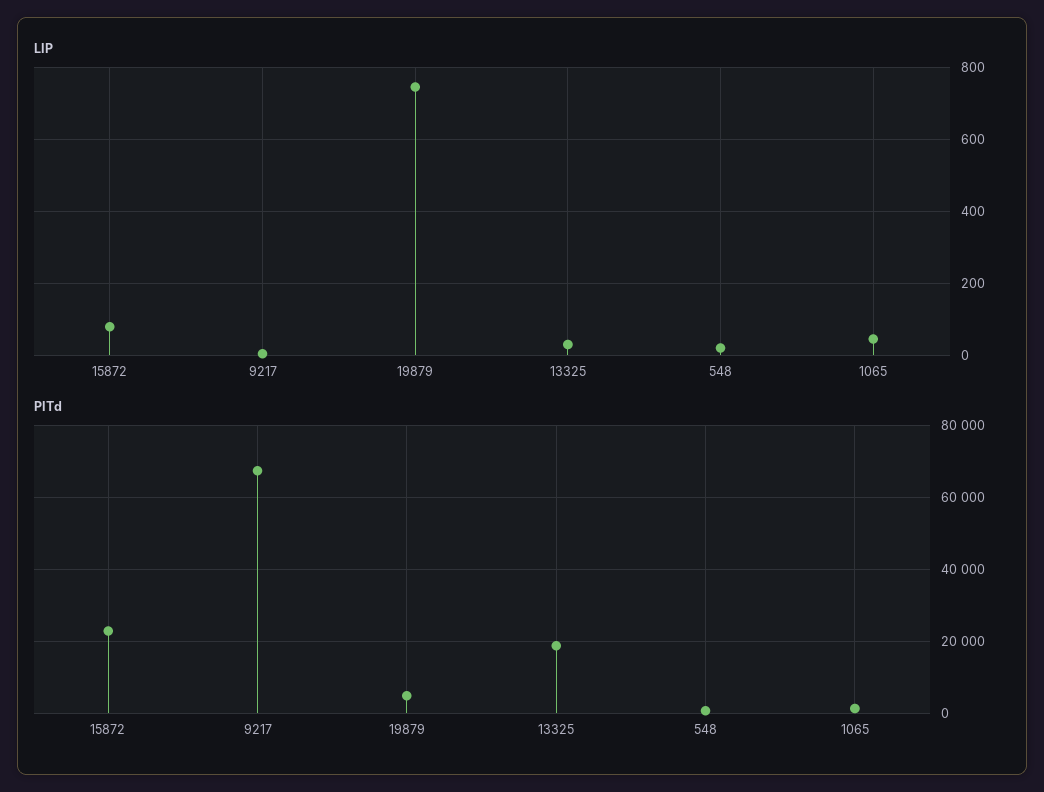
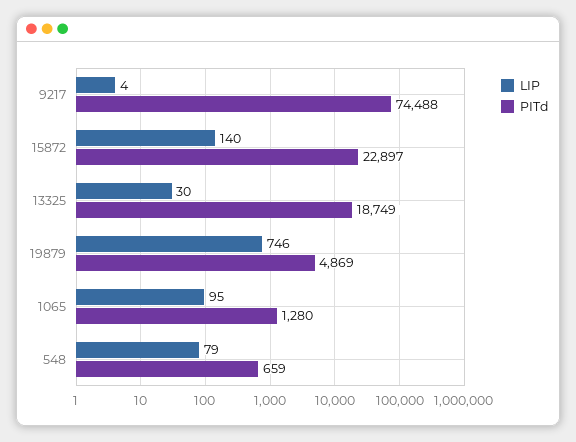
  {
    "LIP": {
-     "15872": 80,
+     "15872": 140,
      "9217": 4,
      "19879": 746,
      "13325": 30,
-     "548": 20,
+     "548": 79,
-     "1065": 40
+     "1065": 95
    },
    "PITd": {
      "15872": 22897,
-     "9217": 68000,
+     "9217": 74488,
      "19879": 4869,
      "13325": 18749,
      "548": 659,
      "1065": 1280
    }
  }

